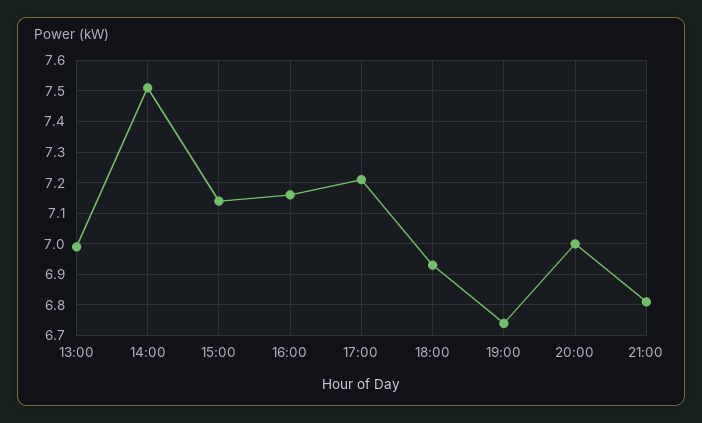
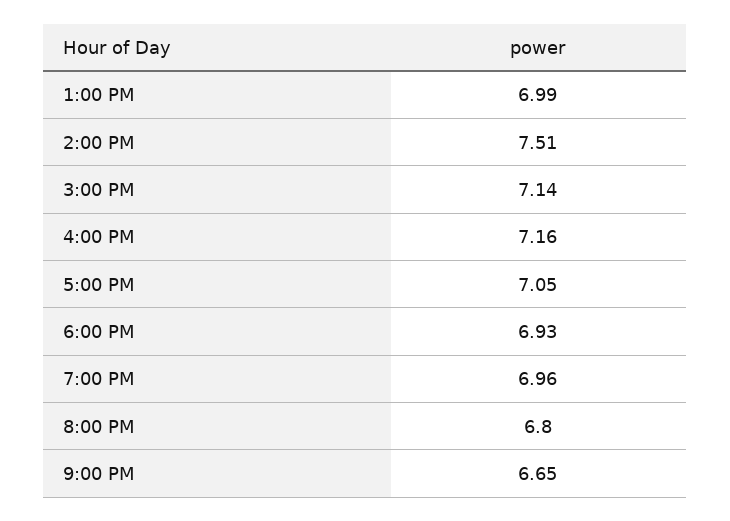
  {
    "13:00": 6.99,
    "14:00": 7.51,
    "15:00": 7.14,
    "16:00": 7.16,
-   "17:00": 7.2,
+   "17:00": 7.05,
    "18:00": 6.93,
-   "19:00": 6.75,
+   "19:00": 6.96,
-   "20:00": 7,
+   "20:00": 6.8,
-   "21:00": 6.8
+   "21:00": 6.65
  }

